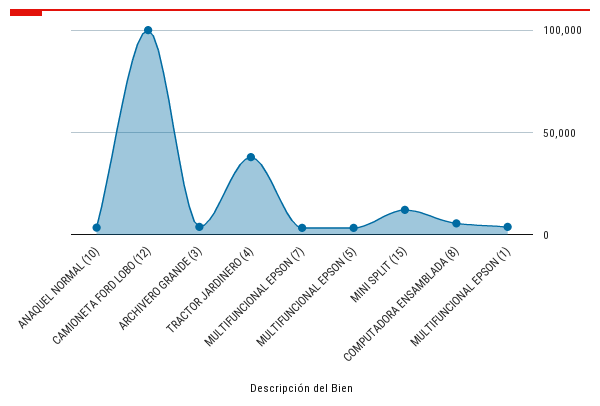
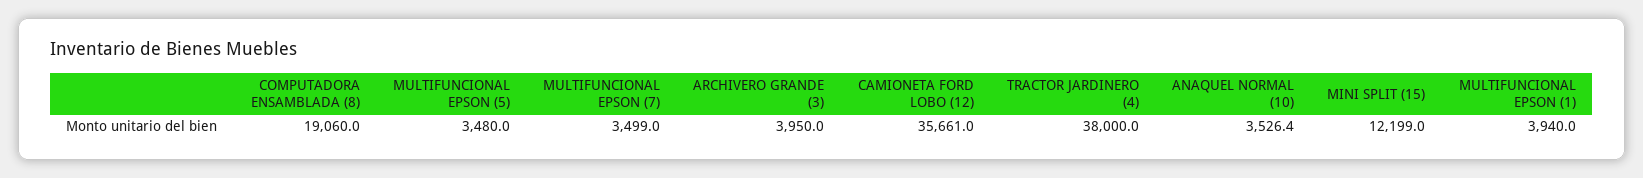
  {
    "ANAQUEL NORMAL (10)": 3526.4,
-   "CAMIONETA FORD LOBO (12)": 100000,
+   "CAMIONETA FORD LOBO (12)": 35661,
    "ARCHIVERO GRANDE (3)": 3950,
    "TRACTOR JARDINERO (4)": 38000,
    "MULTIFUNCIONAL EPSON (7)": 3499,
    "MULTIFUNCIONAL EPSON (5)": 3480,
    "MINI SPLIT (15)": 12199,
-   "COMPUTADORA ENSAMBLADA (8)": 5000,
+   "COMPUTADORA ENSAMBLADA (8)": 19060,
    "MULTIFUNCIONAL EPSON (1)": 3940
  }

